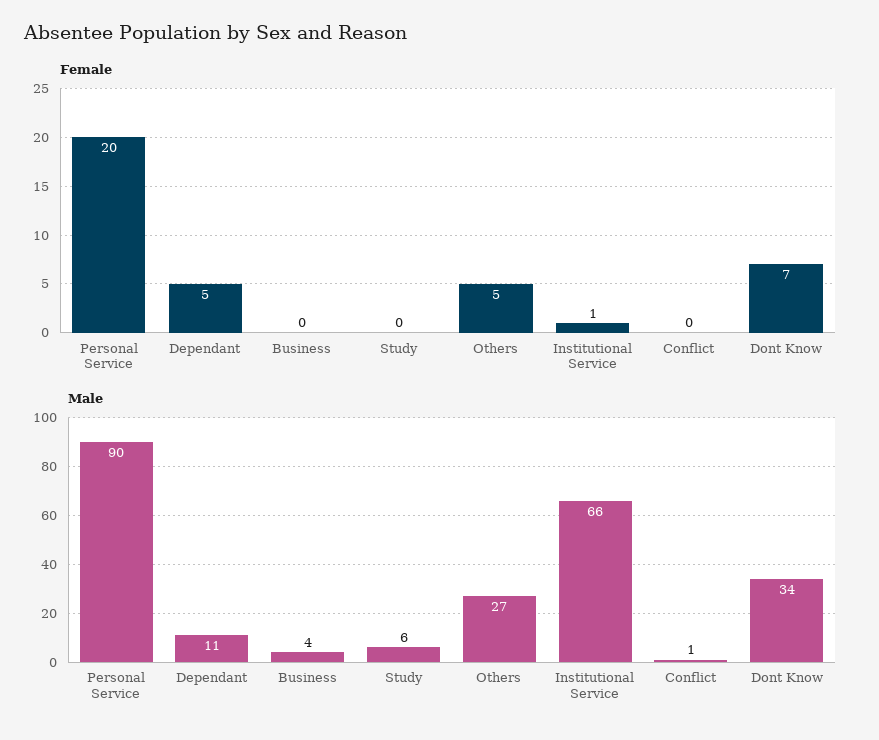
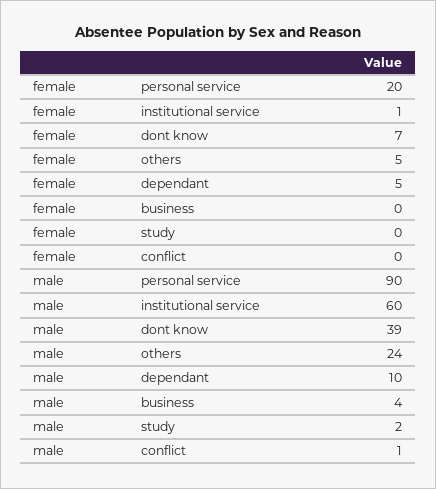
  {
    "Female": {
      "Personal Service": 20,
      "Dependant": 5,
      "Business": 0,
      "Study": 0,
      "Others": 5,
      "Institutional Service": 1,
      "Conflict": 0,
      "Dont Know": 7
    },
    "Male": {
      "Personal Service": 90,
-     "Dependant": 11,
+     "Dependant": 10,
      "Business": 4,
-     "Study": 6,
+     "Study": 2,
-     "Others": 27,
+     "Others": 24,
-     "Institutional Service": 66,
+     "Institutional Service": 60,
      "Conflict": 1,
-     "Dont Know": 34
+     "Dont Know": 39
    }
  }

